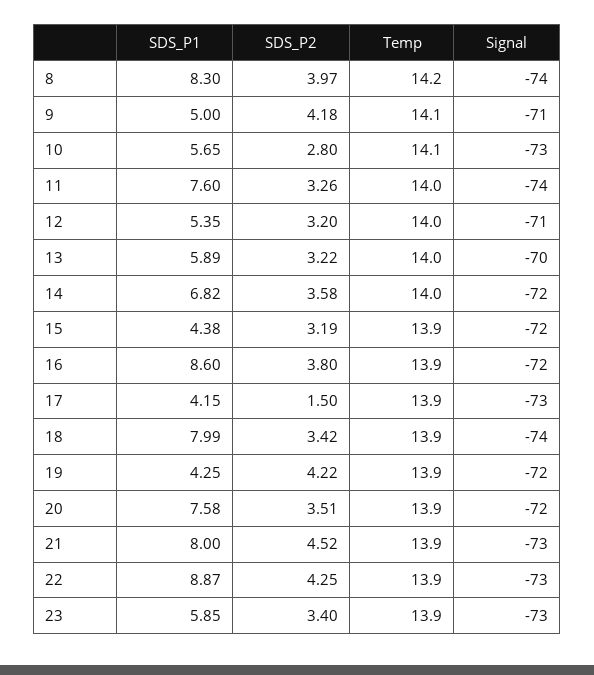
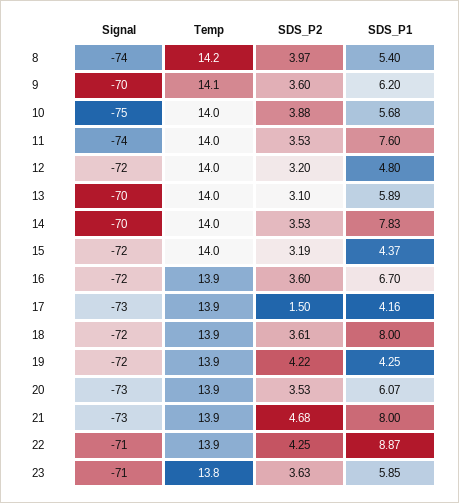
  {
    "SDS_P1": {
-     "8": 8.3,
+     "8": 5.4,
-     "9": 5,
+     "9": 6.2,
-     "10": 5.65,
+     "10": 5.68,
      "11": 7.6,
-     "12": 5.35,
+     "12": 4.8,
      "13": 5.89,
-     "14": 6.82,
+     "14": 7.83,
-     "15": 4.38,
+     "15": 4.37,
-     "16": 8.6,
+     "16": 6.7,
-     "17": 4.15,
+     "17": 4.16,
-     "18": 7.99,
+     "18": 8,
      "19": 4.25,
-     "20": 7.58,
+     "20": 6.07,
      "21": 8,
      "22": 8.87,
      "23": 5.85
    },
    "SDS_P2": {
      "8": 3.97,
-     "9": 4.18,
+     "9": 3.6,
-     "10": 2.8,
+     "10": 3.88,
-     "11": 3.26,
+     "11": 3.53,
      "12": 3.2,
-     "13": 3.22,
+     "13": 3.1,
-     "14": 3.58,
+     "14": 3.53,
      "15": 3.19,
-     "16": 3.8,
+     "16": 3.6,
      "17": 1.5,
-     "18": 3.42,
+     "18": 3.61,
      "19": 4.22,
-     "20": 3.51,
+     "20": 3.53,
-     "21": 4.52,
+     "21": 4.68,
      "22": 4.25,
-     "23": 3.4
+     "23": 3.63
    },
    "Temp": {
      "8": 14.2,
      "9": 14.1,
-     "10": 14.1,
+     "10": 14,
      "11": 14,
      "12": 14,
      "13": 14,
      "14": 14,
-     "15": 13.9,
+     "15": 14,
      "16": 13.9,
      "17": 13.9,
      "18": 13.9,
      "19": 13.9,
      "20": 13.9,
      "21": 13.9,
      "22": 13.9,
-     "23": 13.9
+     "23": 13.8
    },
    "Signal": {
      "8": -74,
-     "9": -71,
+     "9": -70,
-     "10": -73,
+     "10": -75,
      "11": -74,
-     "12": -71,
+     "12": -72,
      "13": -70,
-     "14": -72,
+     "14": -70,
      "15": -72,
      "16": -72,
      "17": -73,
-     "18": -74,
+     "18": -72,
      "19": -72,
-     "20": -72,
+     "20": -73,
      "21": -73,
-     "22": -73,
+     "22": -71,
-     "23": -73
+     "23": -71
    }
  }

